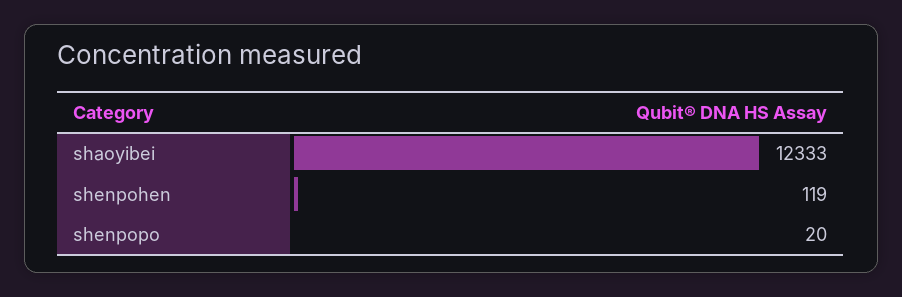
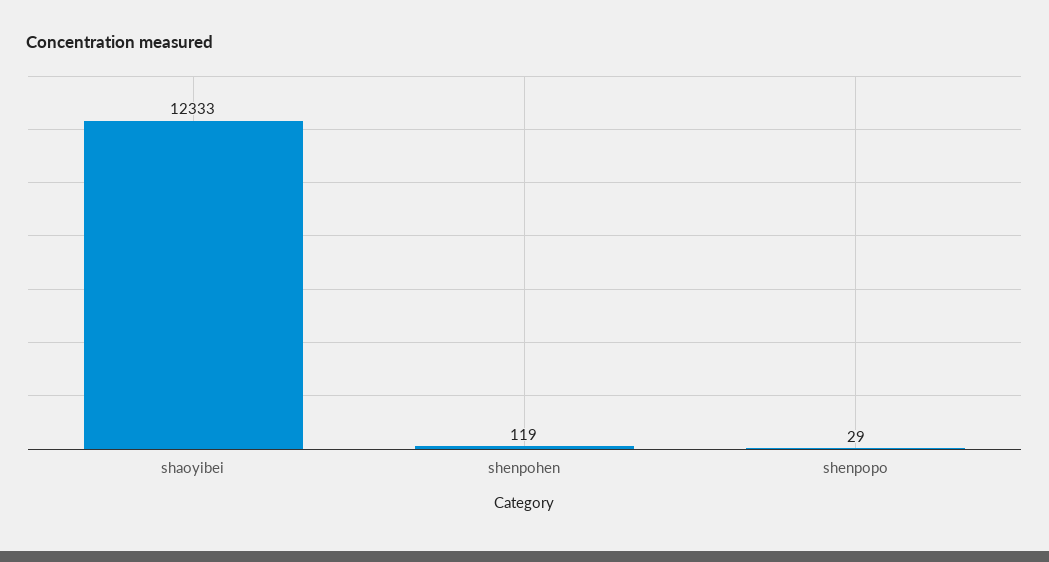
  {
    "shaoyibei": 12333,
    "shenpohen": 119,
-   "shenpopo": 20
+   "shenpopo": 29
  }

